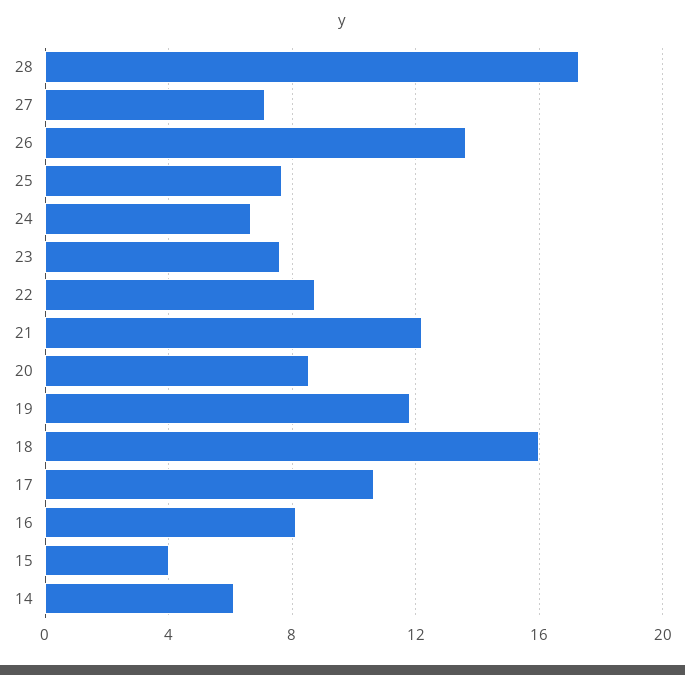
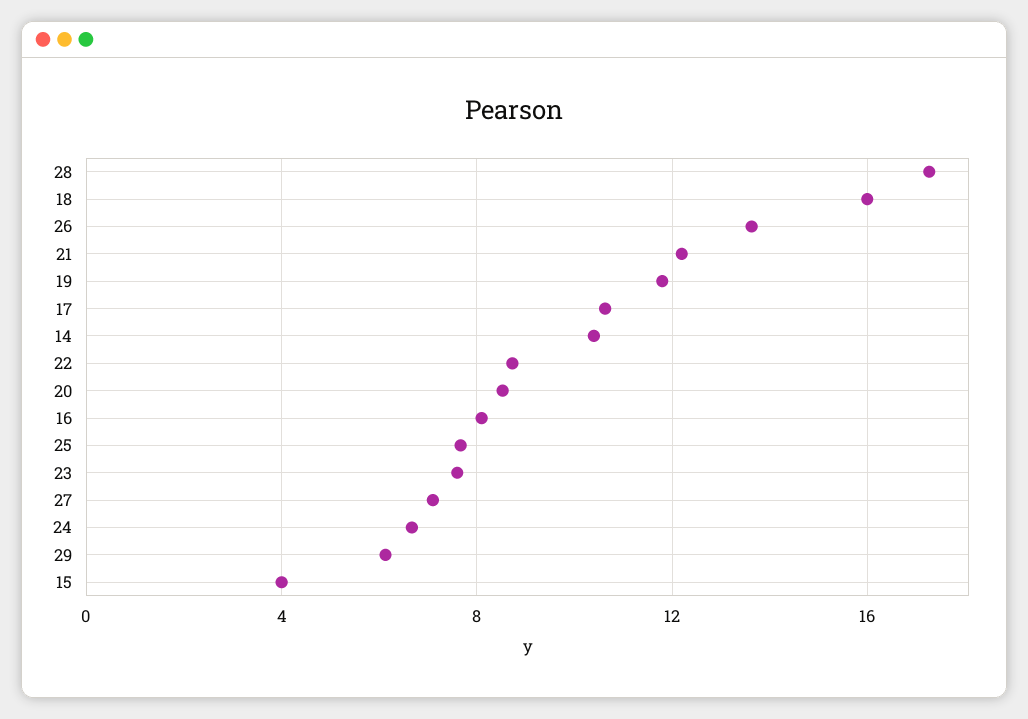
  {
    "28": 17.5,
    "27": 7,
    "26": 13.5,
    "25": 7.5,
    "24": 6.5,
    "23": 7.5,
    "22": 8.5,
    "21": 12,
    "20": 8.5,
    "19": 12,
    "18": 16,
    "17": 10.5,
    "16": 8,
    "15": 4,
-   "14": 6
+   "14": 10.5,
+   "29": 6
  }

